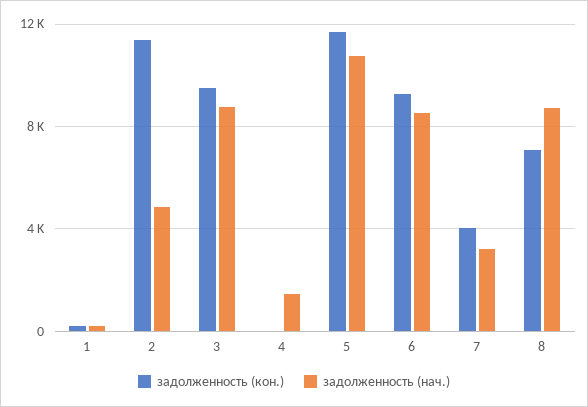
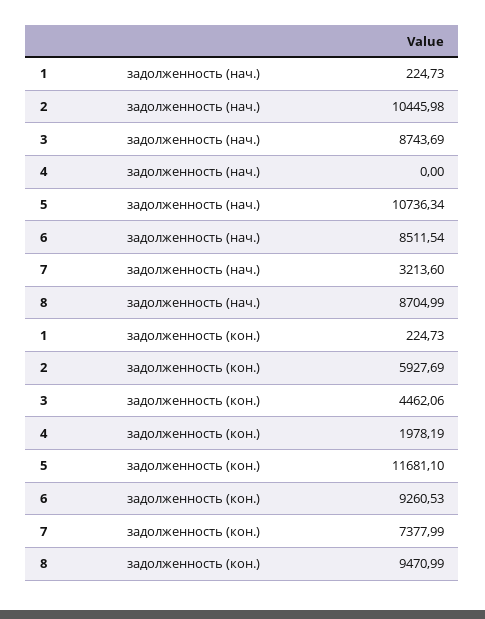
  {
    "задолженность (кон.)": {
      "1": 224.73,
-     "2": 11500,
+     "2": 5927.69,
-     "3": 9500,
+     "3": 4462.06,
-     "4": 0,
+     "4": 1978.19,
      "5": 11681.1,
      "6": 9260.53,
-     "7": 4000,
+     "7": 7377.99,
-     "8": 7000
+     "8": 9470.99
    },
    "задолженность (нач.)": {
      "1": 224.73,
-     "2": 5000,
+     "2": 10445.98,
      "3": 8743.69,
-     "4": 1500,
+     "4": 0,
      "5": 10736.34,
      "6": 8511.54,
      "7": 3213.6,
      "8": 8704.99
    }
  }

